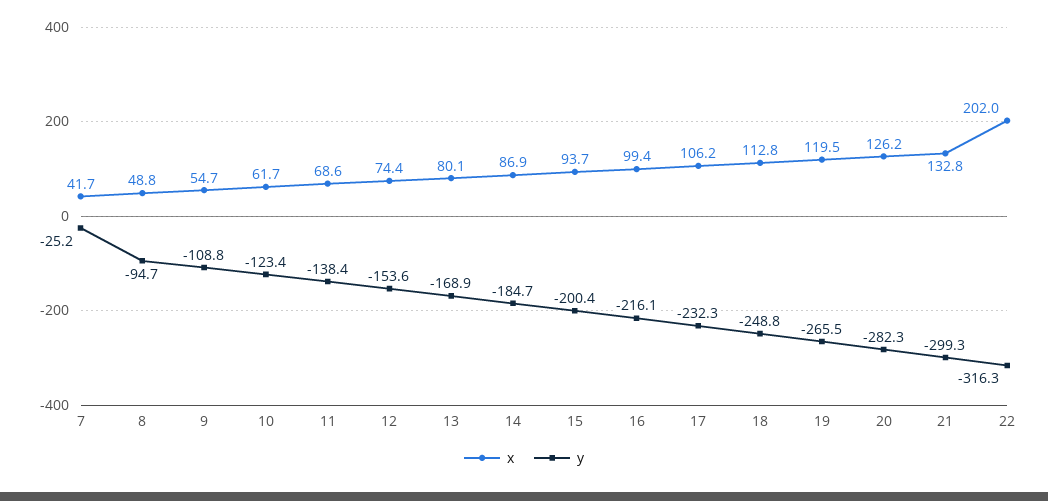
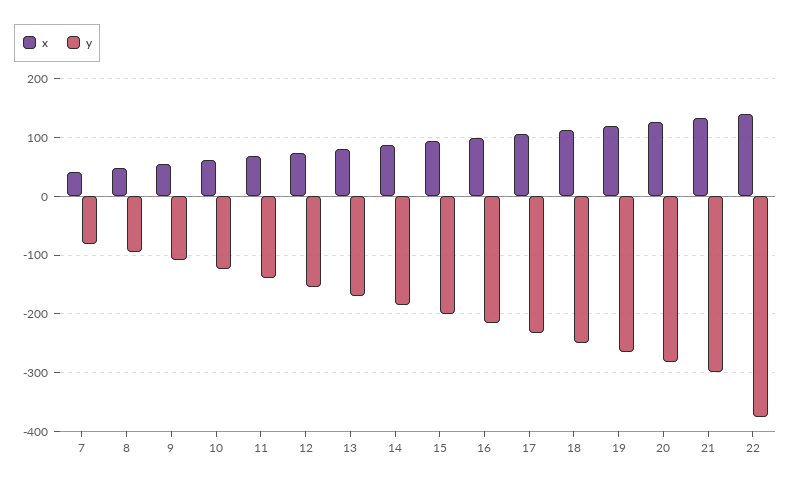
  {
    "x": {
      "7": 41.7,
      "8": 48.8,
      "9": 54.7,
      "10": 61.7,
      "11": 68.6,
      "12": 74.4,
      "13": 80.1,
      "14": 86.9,
      "15": 93.7,
      "16": 99.4,
      "17": 106.2,
      "18": 112.8,
      "19": 119.5,
      "20": 126.2,
      "21": 132.8,
-     "22": 202
+     "22": 140
    },
    "y": {
-     "7": -25.2,
+     "7": -80,
      "8": -94.7,
      "9": -108.8,
      "10": -123.4,
      "11": -138.4,
      "12": -153.6,
      "13": -168.9,
      "14": -184.7,
      "15": -200.4,
      "16": -216.1,
      "17": -232.3,
      "18": -248.8,
      "19": -265.5,
      "20": -282.3,
      "21": -299.3,
-     "22": -316.3
+     "22": -380
    }
  }

